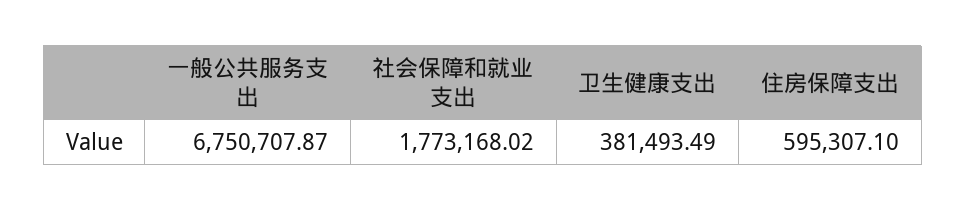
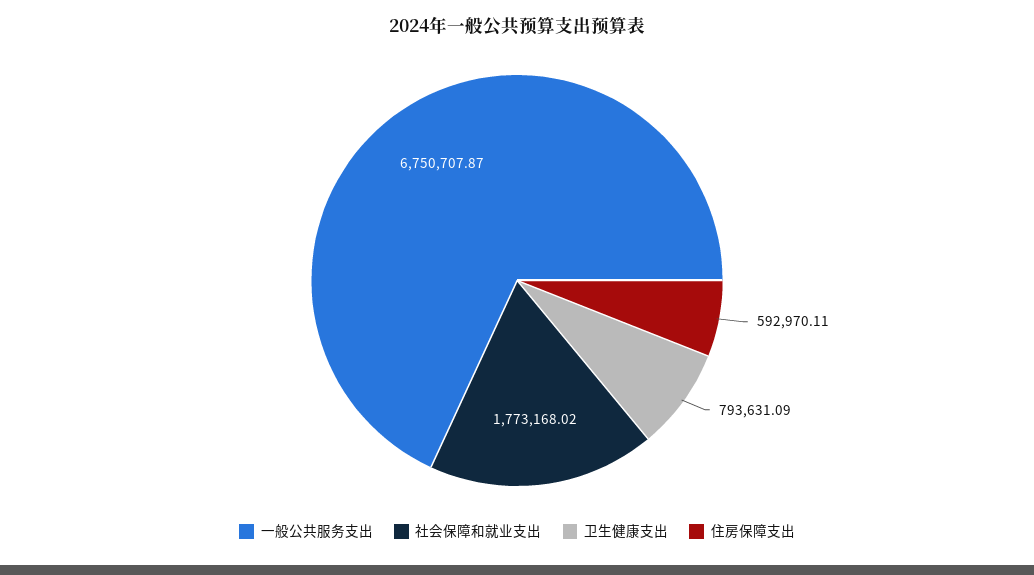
  {
    "一般公共服务支出": 6750707.87,
    "社会保障和就业支出": 1773168.02,
-   "卫生健康支出": 381493.49,
+   "卫生健康支出": 793631.09,
-   "住房保障支出": 595307.1
+   "住房保障支出": 592970.11
  }

